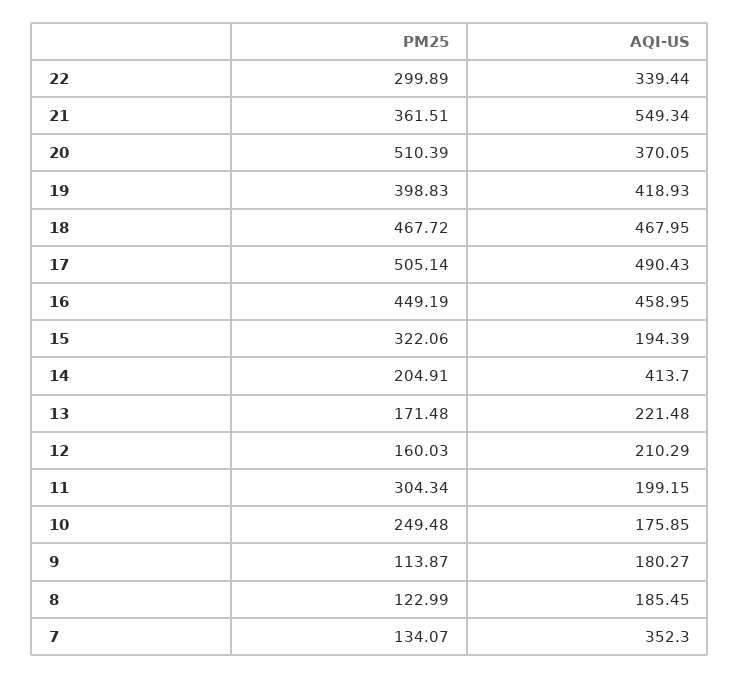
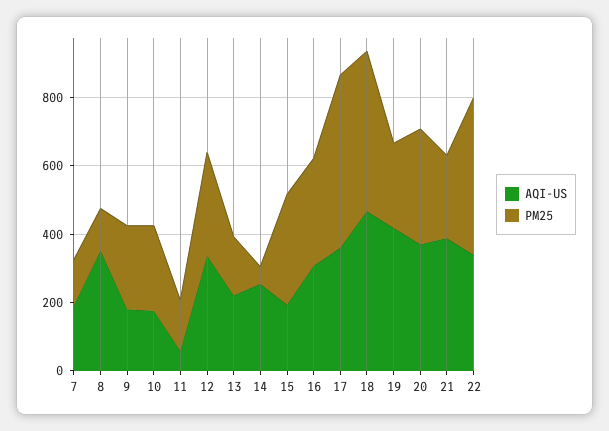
  {
    "PM25": {
-     "22": 299.89,
+     "22": 450,
-     "21": 361.51,
+     "21": 250,
-     "20": 510.39,
+     "20": 350,
-     "19": 398.83,
+     "19": 250,
      "18": 467.72,
      "17": 505.14,
-     "16": 449.19,
+     "16": 300,
      "15": 322.06,
-     "14": 204.91,
+     "14": 50,
      "13": 171.48,
-     "12": 160.03,
+     "12": 300,
-     "11": 304.34,
+     "11": 150,
      "10": 249.48,
-     "9": 113.87,
+     "9": 250,
      "8": 122.99,
      "7": 134.07
    },
    "AQI-US": {
      "22": 339.44,
-     "21": 549.34,
+     "21": 400,
      "20": 370.05,
      "19": 418.93,
      "18": 467.95,
-     "17": 490.43,
+     "17": 350,
-     "16": 458.95,
+     "16": 300,
      "15": 194.39,
-     "14": 413.7,
+     "14": 250,
      "13": 221.48,
-     "12": 210.29,
+     "12": 350,
-     "11": 199.15,
+     "11": 50,
      "10": 175.85,
      "9": 180.27,
-     "8": 185.45,
+     "8": 350,
-     "7": 352.3
+     "7": 200
    }
  }

